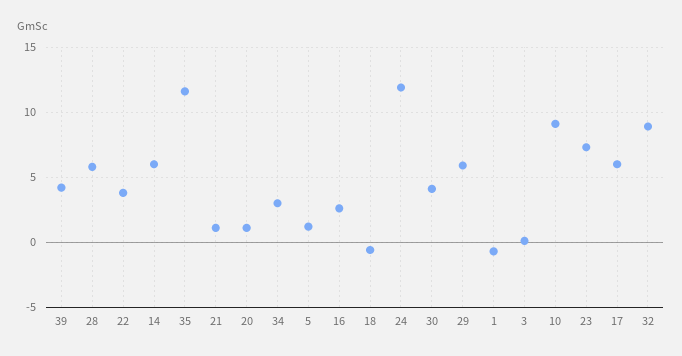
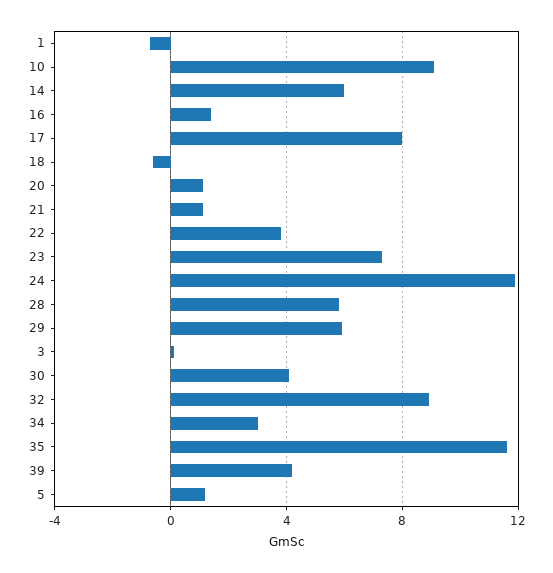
  {
    "39": 4,
    "28": 6,
    "22": 4,
    "14": 6,
    "35": 11.5,
    "21": 1,
    "20": 1,
    "34": 3,
    "5": 1,
-   "16": 2.5,
+   "16": 1.5,
    "18": -0.5,
    "24": 12,
    "30": 4,
    "29": 6,
    "1": -0.5,
    "3": 0,
    "10": 9,
    "23": 7.5,
-   "17": 6,
+   "17": 8,
    "32": 9
  }

